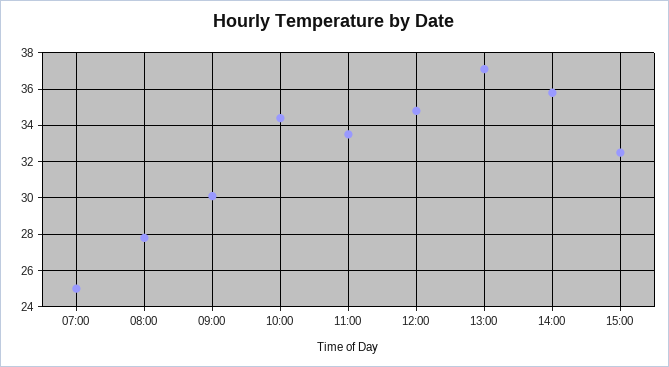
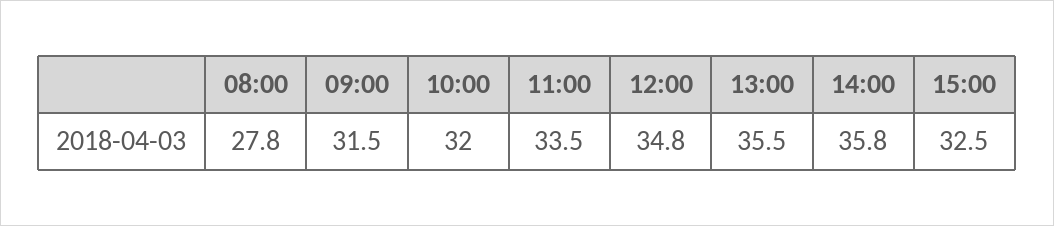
  {
-   "07:00": 25,
    "08:00": 27.8,
-   "09:00": 30,
+   "09:00": 31.5,
-   "10:00": 34.5,
+   "10:00": 32,
    "11:00": 33.5,
    "12:00": 34.8,
-   "13:00": 37,
+   "13:00": 35.5,
    "14:00": 35.8,
    "15:00": 32.5
  }

